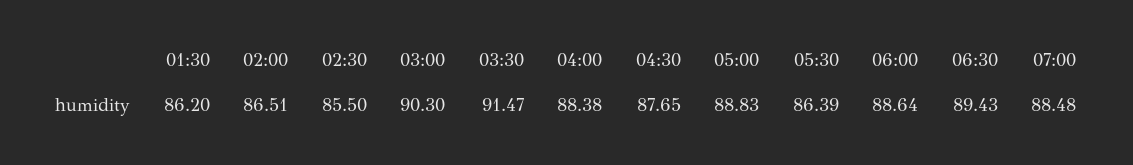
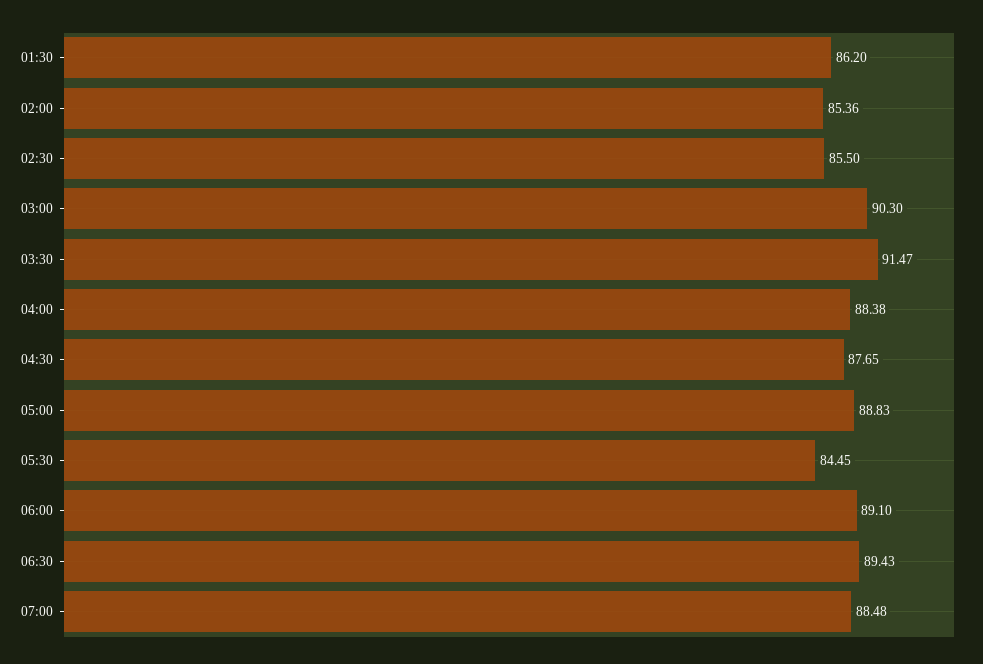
  {
    "01:30": 86.2,
-   "02:00": 86.51,
+   "02:00": 85.36,
    "02:30": 85.5,
    "03:00": 90.3,
    "03:30": 91.47,
    "04:00": 88.38,
    "04:30": 87.65,
    "05:00": 88.83,
-   "05:30": 86.39,
+   "05:30": 84.45,
-   "06:00": 88.64,
+   "06:00": 89.1,
    "06:30": 89.43,
    "07:00": 88.48
  }

